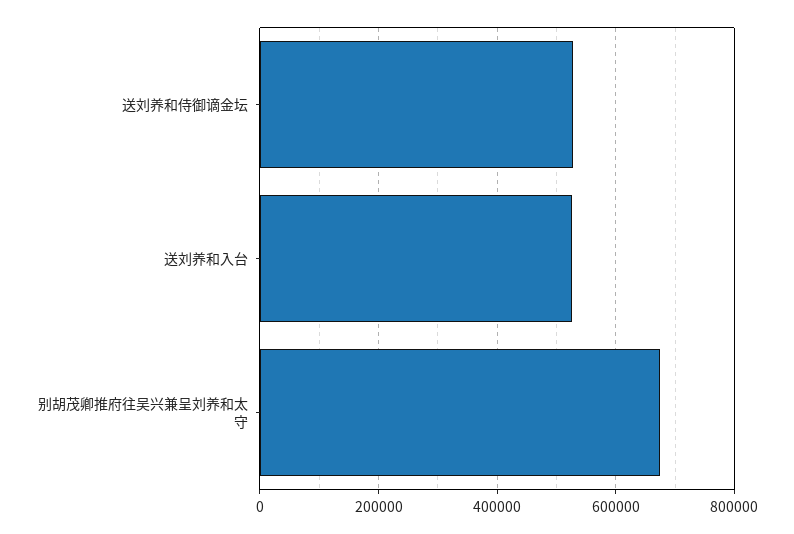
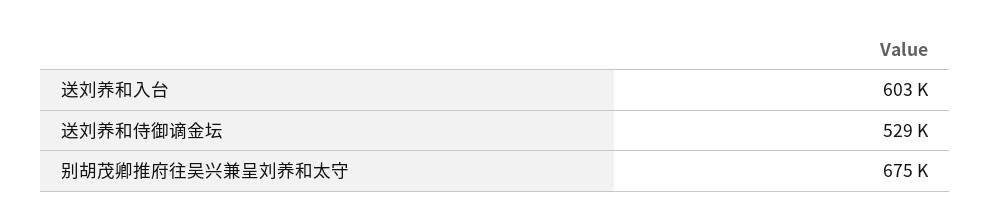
  {
    "送刘养和侍御谪金坛": 529000,
-   "送刘养和入台": 520000,
+   "送刘养和入台": 603000,
    "别胡茂卿推府往吴兴兼呈刘养和太守": 675000
  }

